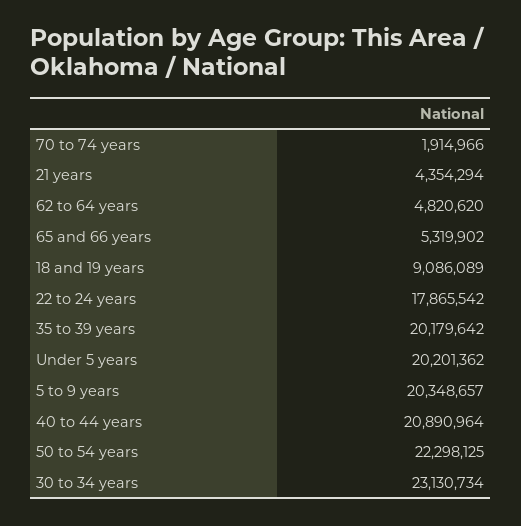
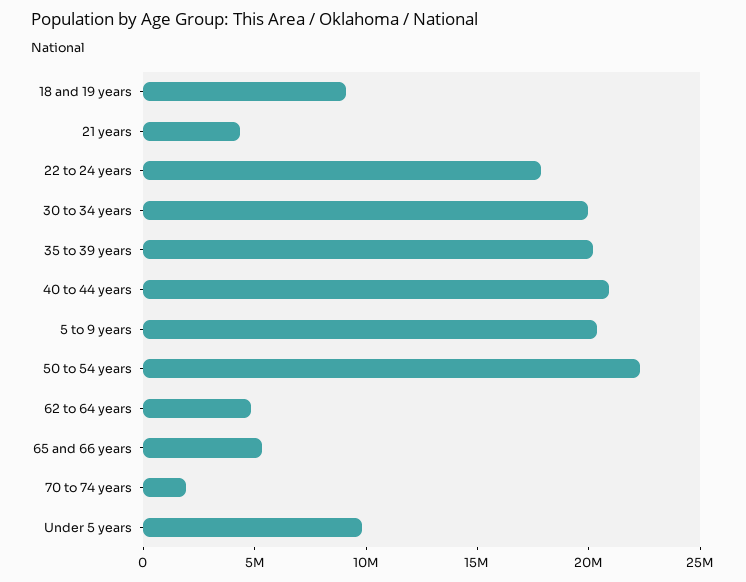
  {
    "70 to 74 years": 1914966,
    "21 years": 4354294,
    "62 to 64 years": 4820620,
    "65 and 66 years": 5319902,
    "18 and 19 years": 9086089,
    "22 to 24 years": 17865542,
    "35 to 39 years": 20179642,
-   "Under 5 years": 20201362,
+   "Under 5 years": 10000000,
    "5 to 9 years": 20348657,
    "40 to 44 years": 20890964,
    "50 to 54 years": 22298125,
-   "30 to 34 years": 23130734
+   "30 to 34 years": 20000000
  }

